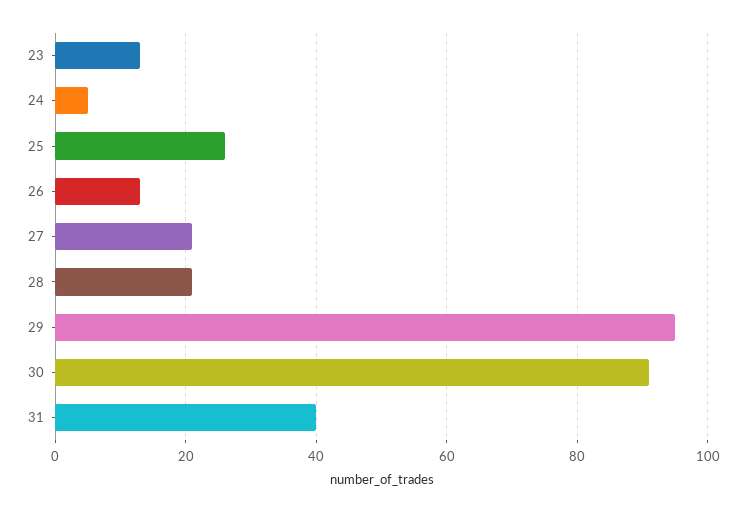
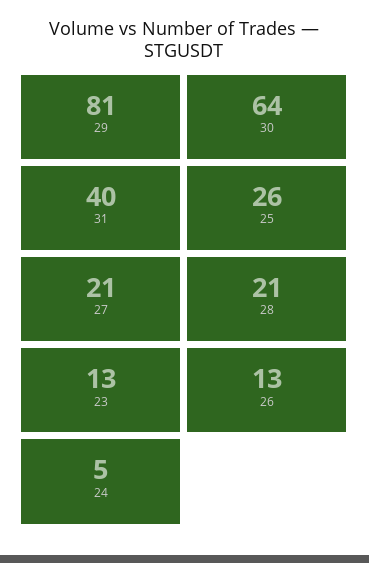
  {
    "23": 13,
    "24": 5,
    "25": 26,
    "26": 13,
    "27": 21,
    "28": 21,
-   "29": 95,
+   "29": 81,
-   "30": 90,
+   "30": 64,
    "31": 40
  }

